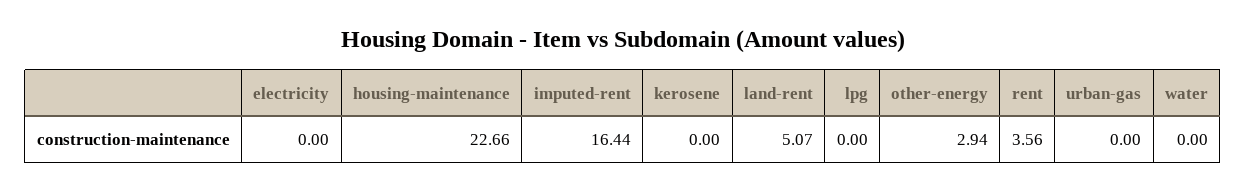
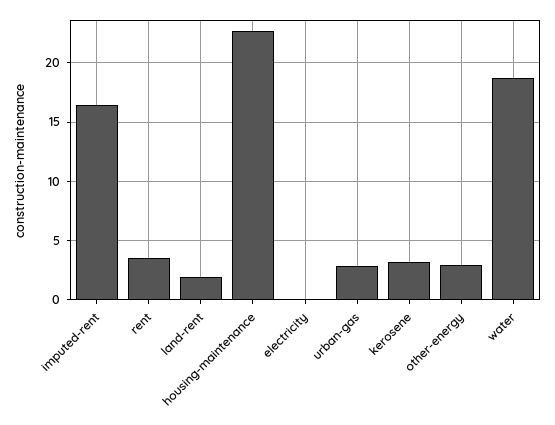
  {
    "electricity": 0,
    "housing-maintenance": 22.66,
    "imputed-rent": 16.44,
-   "kerosene": 0,
+   "kerosene": 3,
-   "land-rent": 5.07,
+   "land-rent": 2,
-   "lpg": 0,
    "other-energy": 2.94,
    "rent": 3.56,
-   "urban-gas": 0,
+   "urban-gas": 3,
-   "water": 0
+   "water": 19
  }

